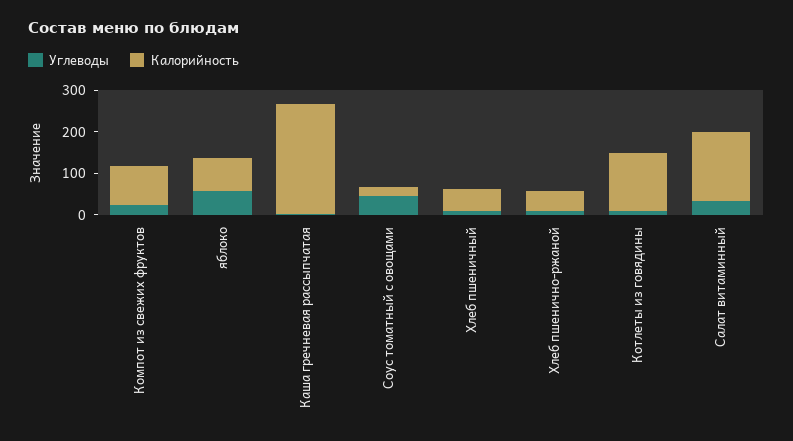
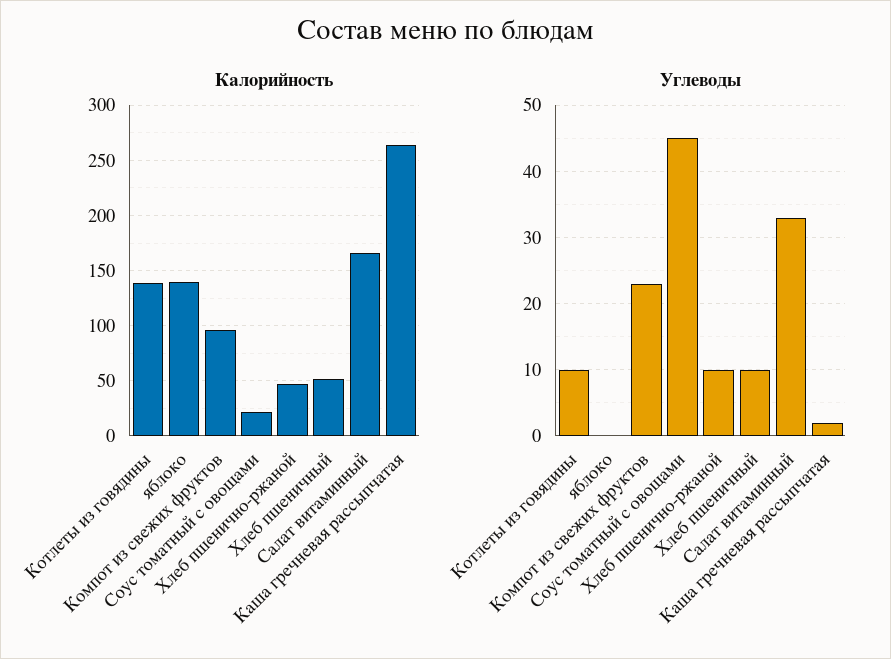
  {
    "Углеводы": {
      "Компот из свежих фруктов": 23,
-     "яблоко": 60,
+     "яблоко": 0,
      "Каша гречневая рассыпчатая": 2,
      "Соус томатный с овощами": 45,
      "Хлеб пшеничный": 10,
      "Хлеб пшенично-ржаной": 10,
      "Котлеты из говядины": 10,
      "Салат витаминный": 33
    },
    "Калорийность": {
      "Компот из свежих фруктов": 100,
-     "яблоко": 80,
+     "яблоко": 140,
      "Каша гречневая рассыпчатая": 260,
      "Соус томатный с овощами": 20,
      "Хлеб пшеничный": 50,
      "Хлеб пшенично-ржаной": 50,
      "Котлеты из говядины": 140,
      "Салат витаминный": 170
    }
  }

